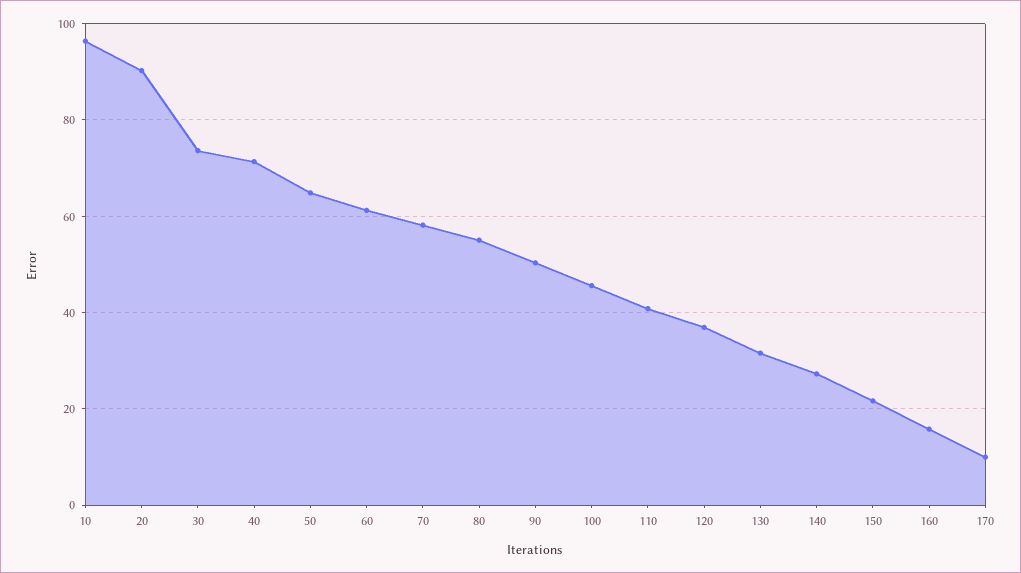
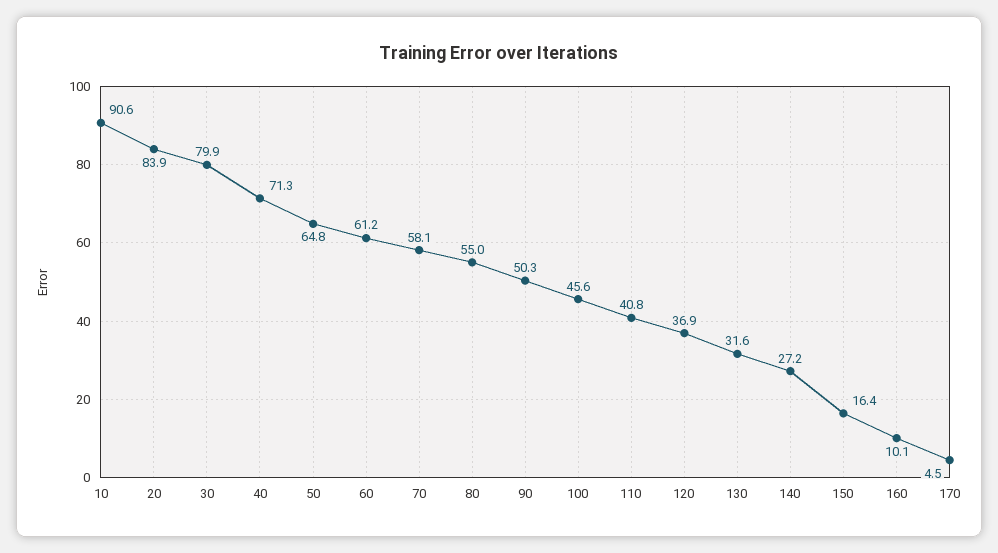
  {
-   "10": 96,
+   "10": 90.6,
-   "20": 90,
+   "20": 83.9,
-   "30": 74,
+   "30": 79.9,
    "40": 71.3,
    "50": 64.8,
    "60": 61.2,
    "70": 58.1,
    "80": 55,
    "90": 50.3,
    "100": 45.6,
    "110": 40.8,
    "120": 36.9,
    "130": 31.6,
    "140": 27.2,
-   "150": 22,
+   "150": 16.4,
-   "160": 16,
+   "160": 10.1,
-   "170": 10
+   "170": 4.5
  }

